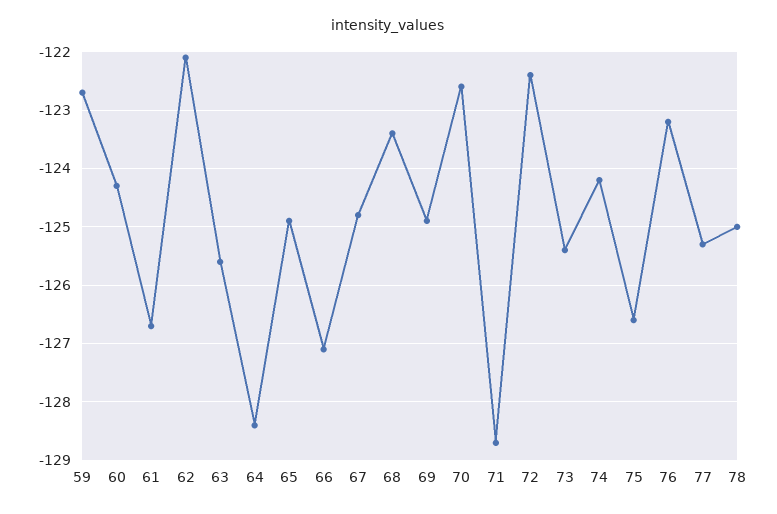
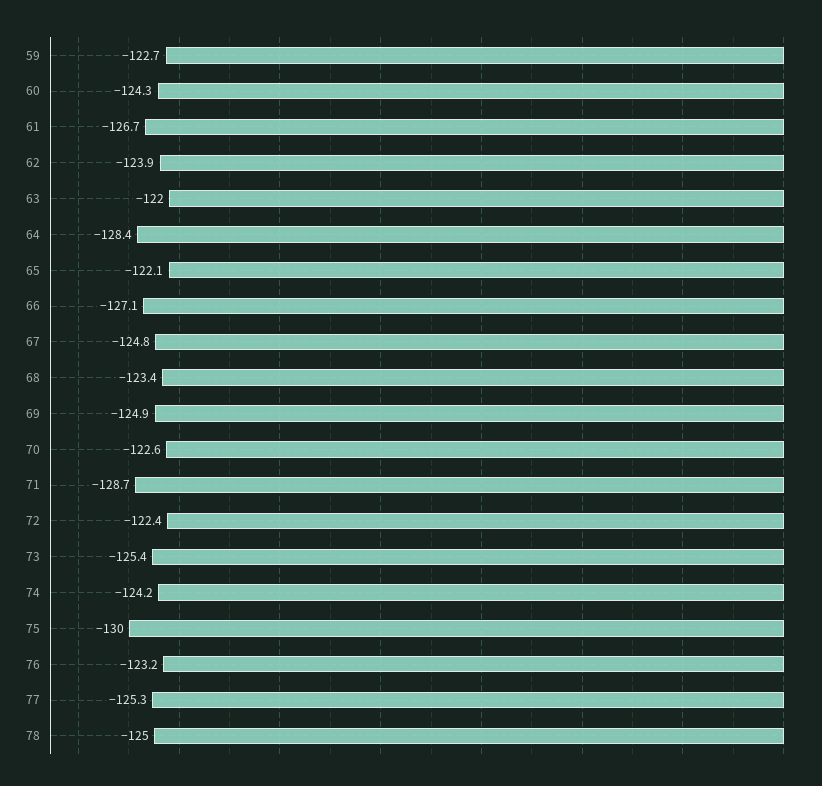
  {
    "59": -122.7,
    "60": -124.3,
    "61": -126.7,
-   "62": -122,
+   "62": -123.9,
-   "63": -125.5,
+   "63": -122,
    "64": -128.4,
-   "65": -125,
+   "65": -122.1,
    "66": -127.1,
    "67": -124.8,
    "68": -123.4,
    "69": -124.9,
    "70": -122.6,
    "71": -128.7,
    "72": -122.4,
    "73": -125.4,
    "74": -124.2,
-   "75": -126.5,
+   "75": -130,
    "76": -123.2,
    "77": -125.3,
    "78": -125
  }

